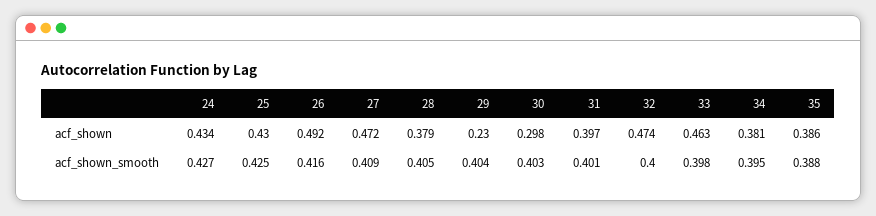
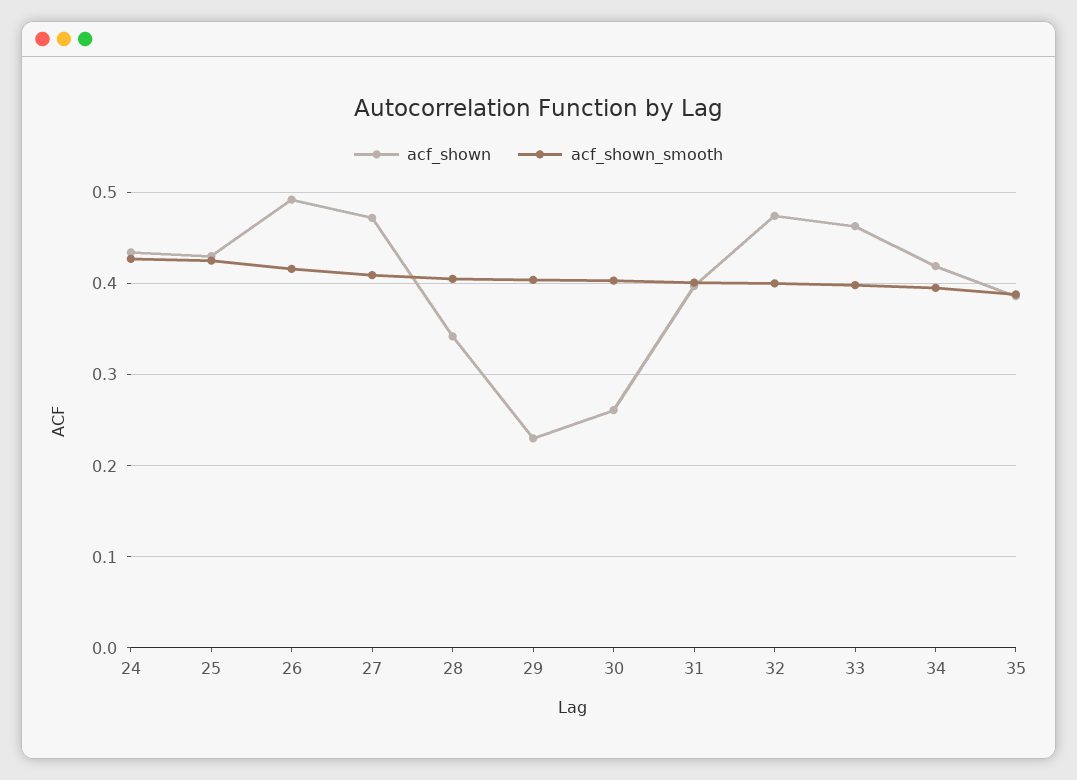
  {
    "acf_shown": {
      "24": 0.434,
      "25": 0.43,
      "26": 0.492,
      "27": 0.472,
-     "28": 0.379,
+     "28": 0.34,
      "29": 0.23,
-     "30": 0.298,
+     "30": 0.26,
      "31": 0.397,
      "32": 0.474,
      "33": 0.463,
-     "34": 0.381,
+     "34": 0.42,
      "35": 0.386
    },
    "acf_shown_smooth": {
      "24": 0.427,
      "25": 0.425,
      "26": 0.416,
      "27": 0.409,
      "28": 0.405,
      "29": 0.404,
      "30": 0.403,
      "31": 0.401,
      "32": 0.4,
      "33": 0.398,
      "34": 0.395,
      "35": 0.388
    }
  }

